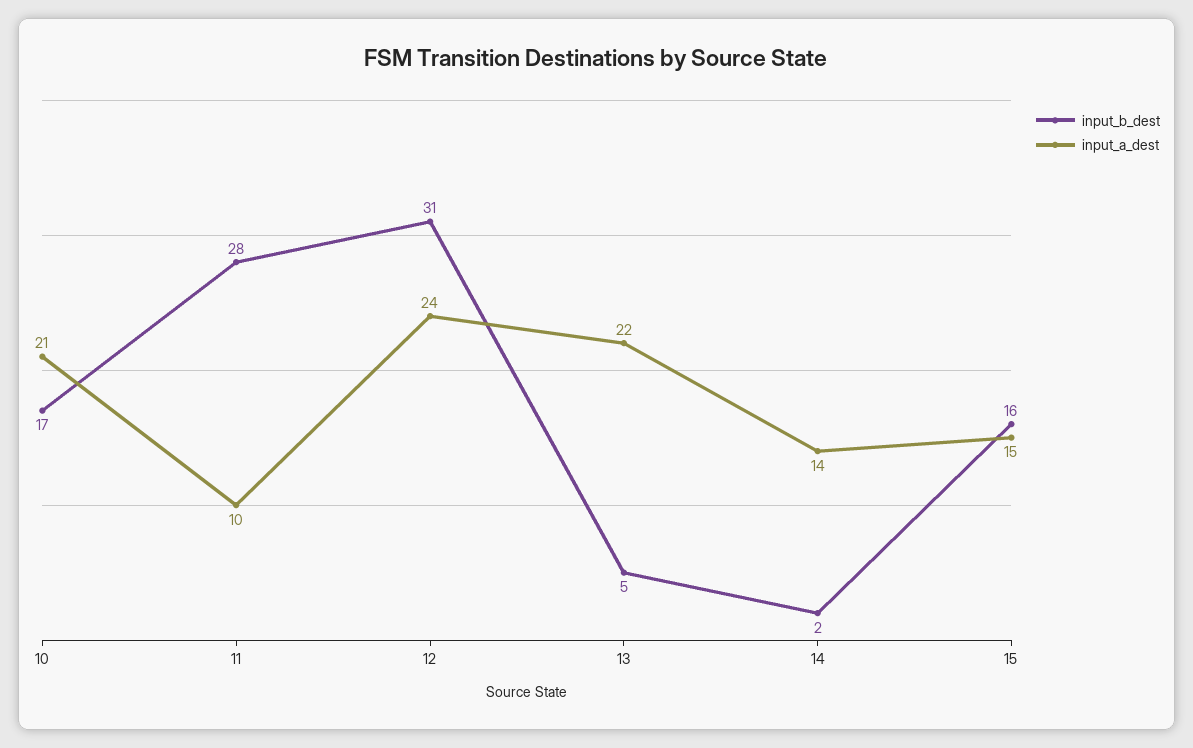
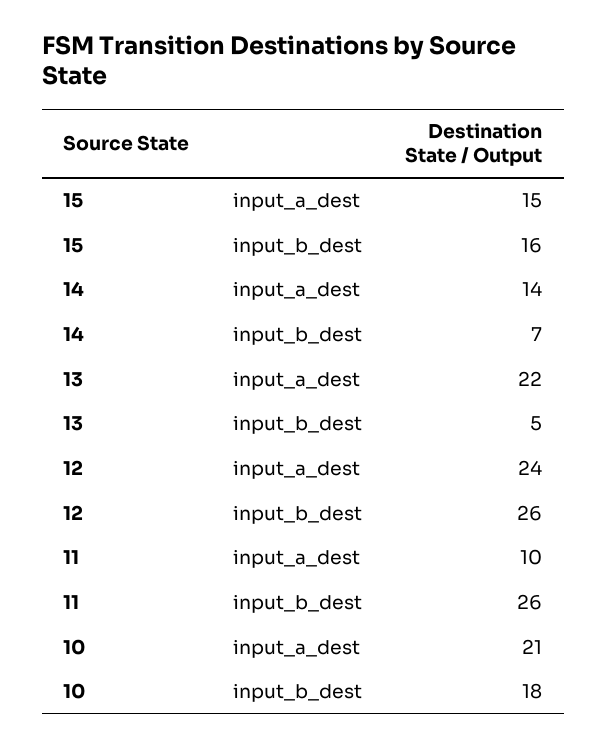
  {
    "input_b_dest": {
-     "10": 17,
+     "10": 18,
-     "11": 28,
+     "11": 26,
-     "12": 31,
+     "12": 26,
      "13": 5,
-     "14": 2,
+     "14": 7,
      "15": 16
    },
    "input_a_dest": {
      "10": 21,
      "11": 10,
      "12": 24,
      "13": 22,
      "14": 14,
      "15": 15
    }
  }

